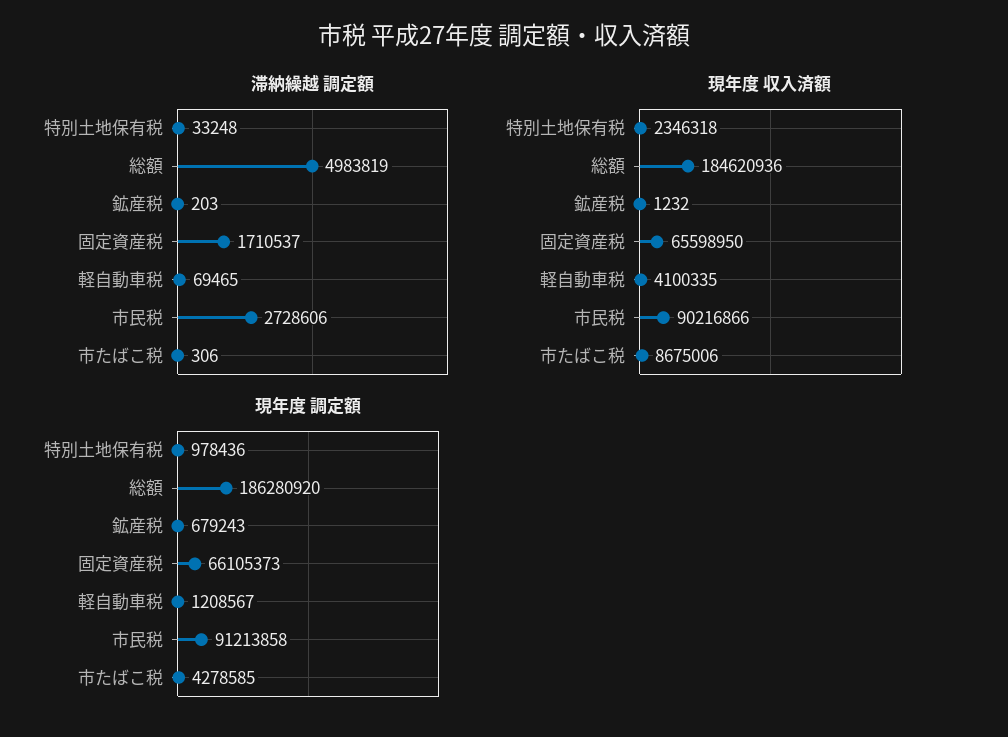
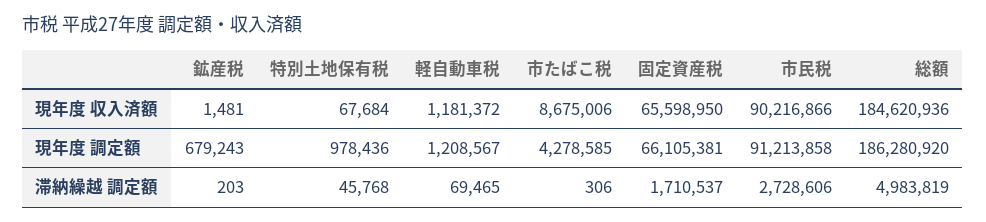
  {
    "滞納繰越 調定額": {
-     "特別土地保有税": 33248,
+     "特別土地保有税": 45768,
      "総額": 4983819,
      "鉱産税": 203,
      "固定資産税": 1710537,
      "軽自動車税": 69465,
      "市民税": 2728606,
      "市たばこ税": 306
    },
    "現年度 収入済額": {
-     "特別土地保有税": 2346318,
+     "特別土地保有税": 67684,
      "総額": 184620936,
-     "鉱産税": 1232,
+     "鉱産税": 1481,
      "固定資産税": 65598950,
-     "軽自動車税": 4100335,
+     "軽自動車税": 1181372,
      "市民税": 90216866,
      "市たばこ税": 8675006
    },
    "現年度 調定額": {
      "特別土地保有税": 978436,
      "総額": 186280920,
      "鉱産税": 679243,
-     "固定資産税": 66105373,
+     "固定資産税": 66105381,
      "軽自動車税": 1208567,
      "市民税": 91213858,
      "市たばこ税": 4278585
    }
  }

